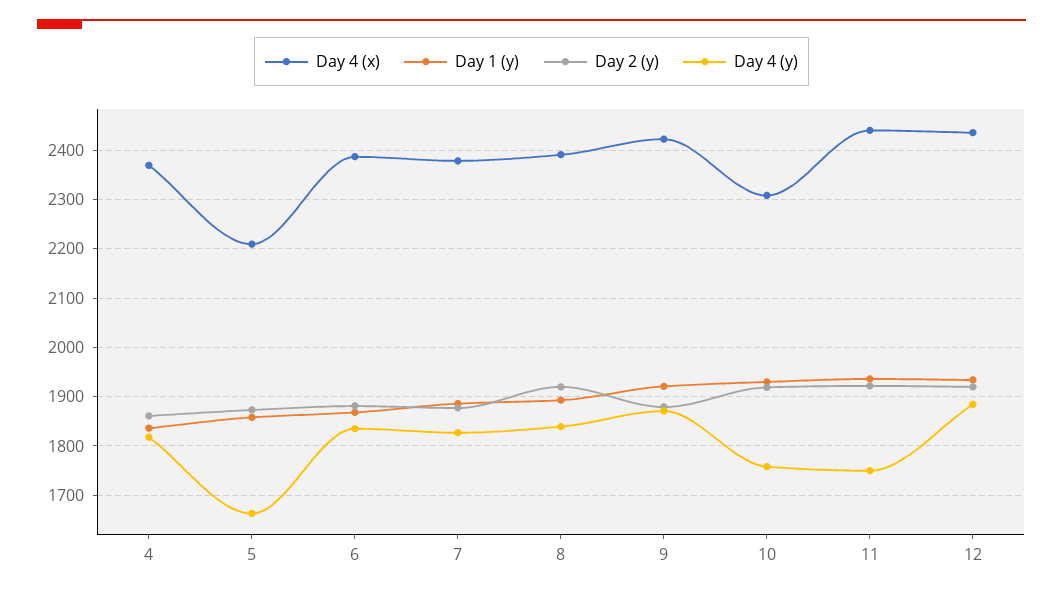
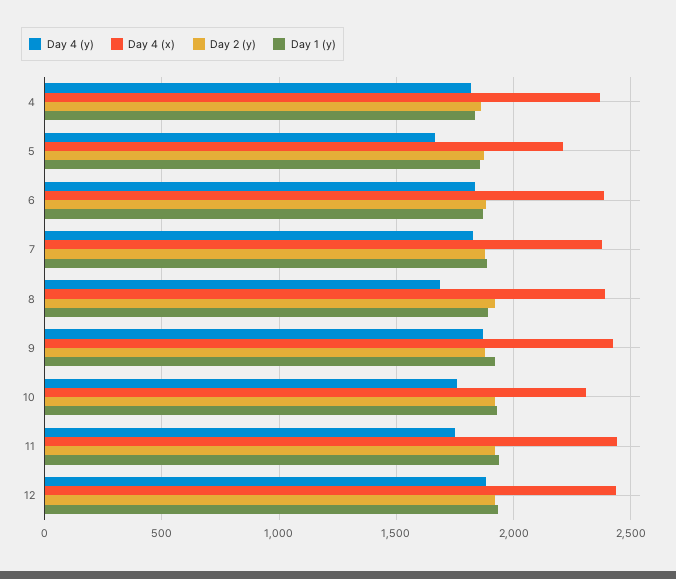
  {
    "Day 4 (x)": {
      "4": 2360,
      "5": 2200,
      "6": 2380,
      "7": 2380,
      "8": 2400,
      "9": 2420,
      "10": 2300,
      "11": 2440,
      "12": 2440
    },
    "Day 1 (y)": {
      "4": 1840,
      "5": 1860,
      "6": 1860,
      "7": 1880,
      "8": 1900,
      "9": 1920,
      "10": 1940,
      "11": 1940,
      "12": 1940
    },
    "Day 2 (y)": {
      "4": 1860,
      "5": 1880,
      "6": 1880,
      "7": 1880,
      "8": 1920,
      "9": 1880,
      "10": 1920,
      "11": 1920,
      "12": 1920
    },
    "Day 4 (y)": {
      "4": 1820,
      "5": 1660,
      "6": 1840,
      "7": 1820,
-     "8": 1840,
+     "8": 1700,
      "9": 1880,
      "10": 1760,
      "11": 1740,
      "12": 1880
    }
  }

